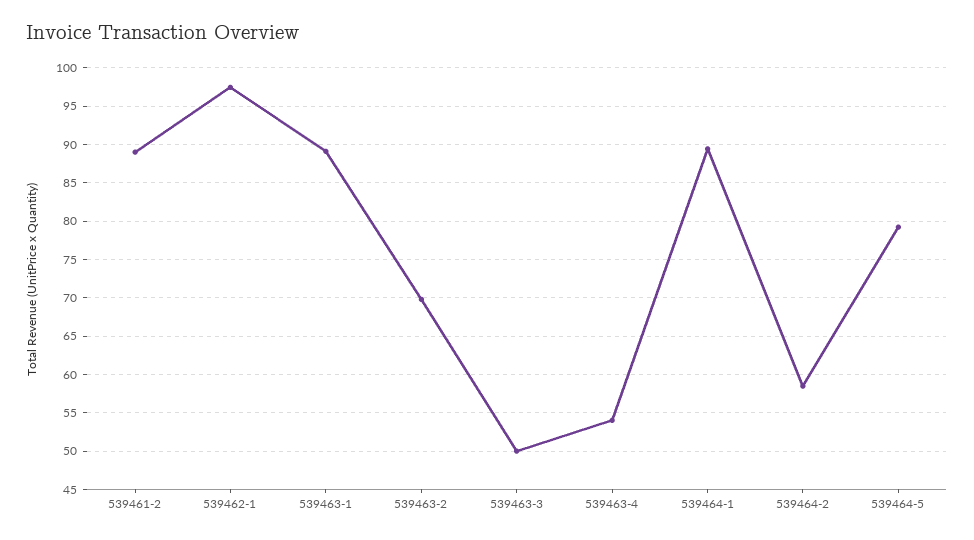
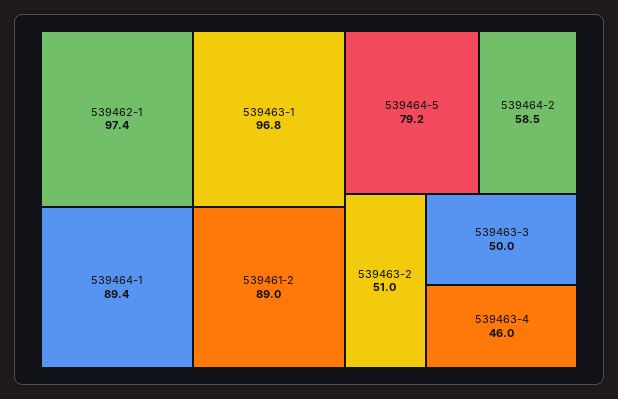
  {
    "539461-2": 89,
    "539462-1": 97.4,
-   "539463-1": 89,
+   "539463-1": 96.8,
-   "539463-2": 70,
+   "539463-2": 51,
    "539463-3": 50,
-   "539463-4": 54,
+   "539463-4": 46,
    "539464-1": 89.4,
    "539464-2": 58.5,
    "539464-5": 79.2
  }

